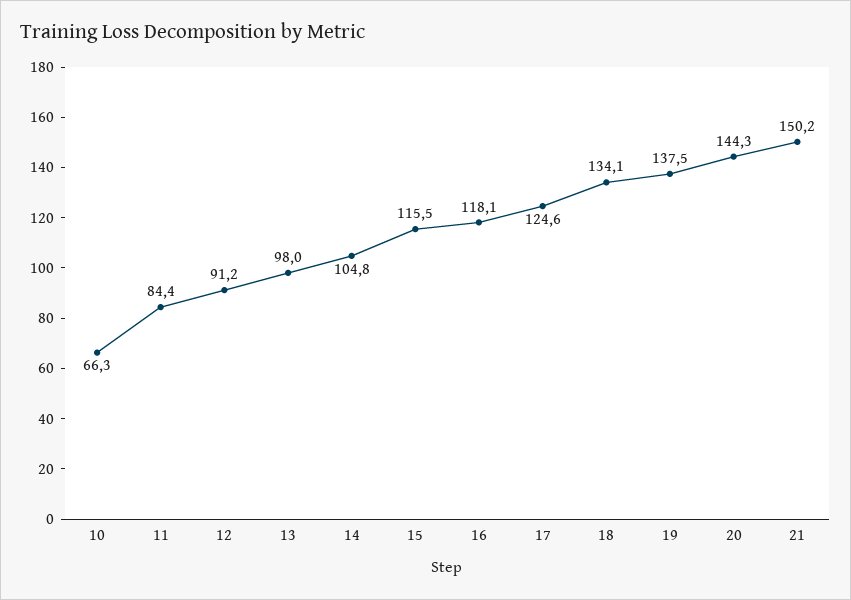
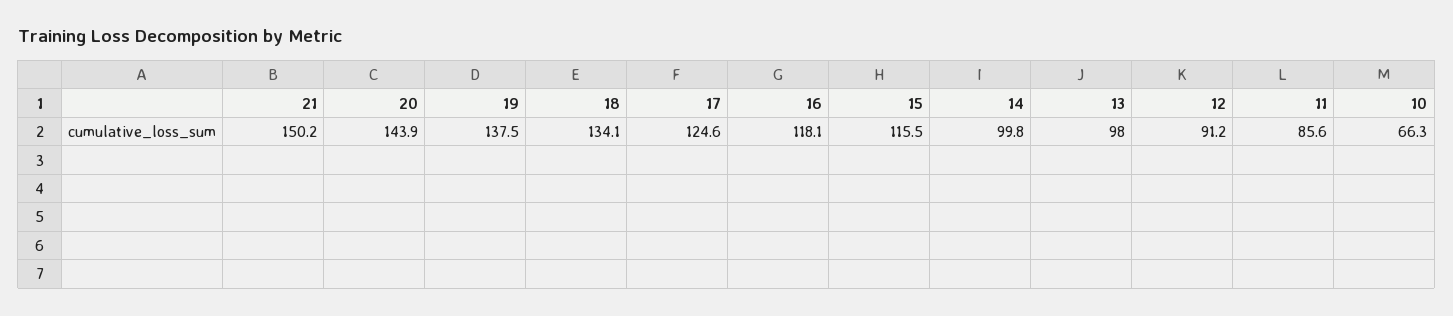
  {
    "10": 66.3,
-   "11": 84.4,
+   "11": 85.6,
    "12": 91.2,
    "13": 98,
-   "14": 104.8,
+   "14": 99.8,
    "15": 115.5,
    "16": 118.1,
    "17": 124.6,
    "18": 134.1,
    "19": 137.5,
-   "20": 144.3,
+   "20": 143.9,
    "21": 150.2
  }

